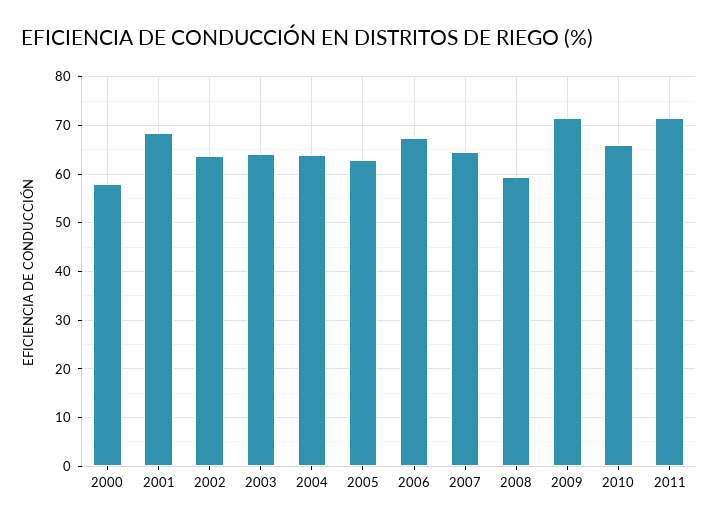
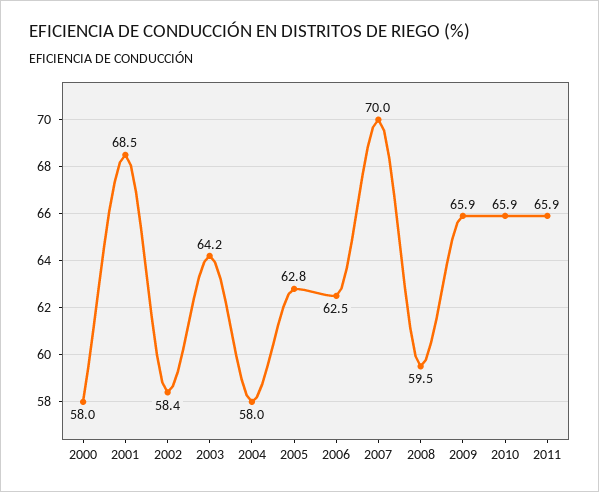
  {
    "2000": 58,
    "2001": 68.5,
-   "2002": 64,
+   "2002": 58.4,
    "2003": 64.2,
-   "2004": 64,
+   "2004": 58,
    "2005": 62.8,
-   "2006": 68,
+   "2006": 62.5,
-   "2007": 64,
+   "2007": 70,
    "2008": 59.5,
-   "2009": 72,
+   "2009": 65.9,
    "2010": 65.9,
-   "2011": 72
+   "2011": 65.9
  }

